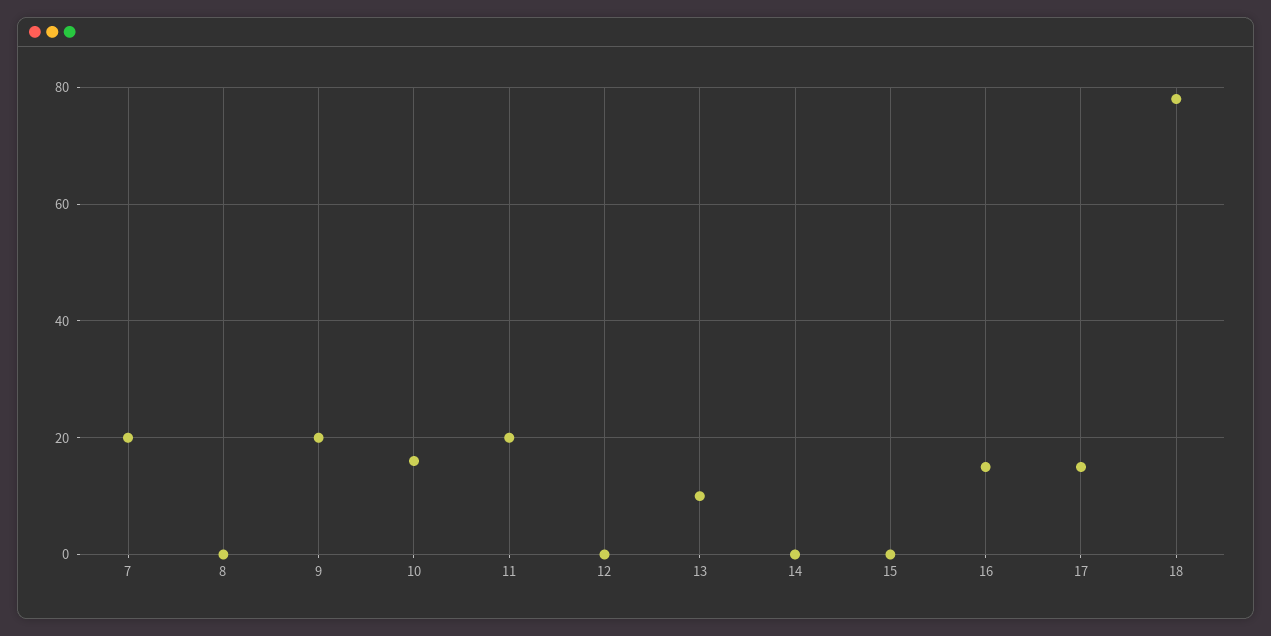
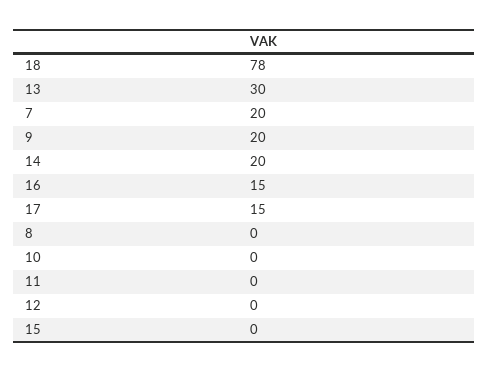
  {
    "7": 20,
    "8": 0,
    "9": 20,
-   "10": 15,
+   "10": 0,
-   "11": 20,
+   "11": 0,
    "12": 0,
-   "13": 10,
+   "13": 30,
-   "14": 0,
+   "14": 20,
    "15": 0,
    "16": 15,
    "17": 15,
    "18": 78
  }

